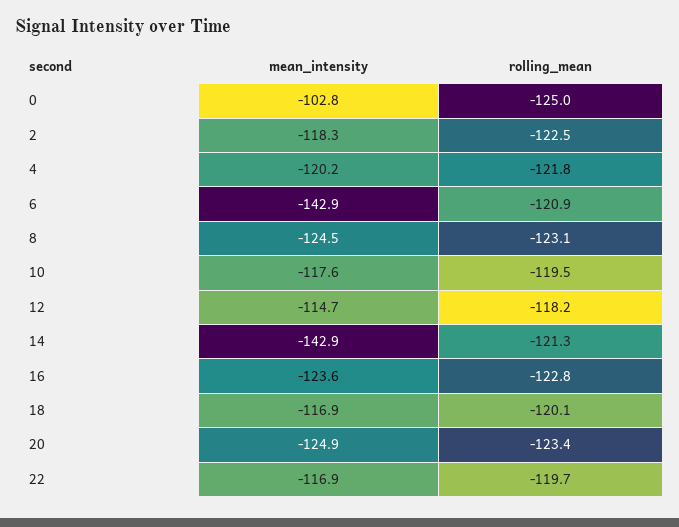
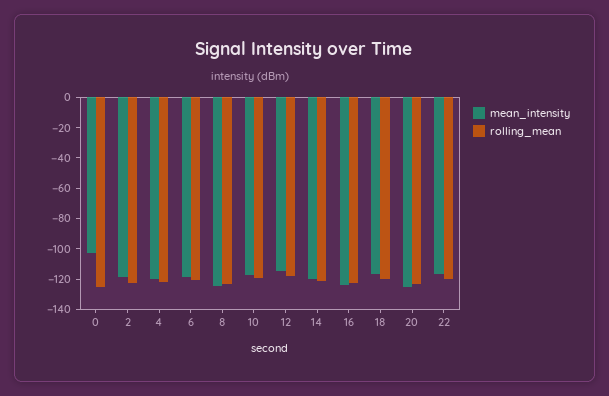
  {
    "mean_intensity": {
      "0": -102.8,
      "2": -118.3,
      "4": -120.2,
-     "6": -142.9,
+     "6": -120,
      "8": -124.5,
      "10": -117.6,
      "12": -114.7,
-     "14": -142.9,
+     "14": -120,
      "16": -123.6,
      "18": -116.9,
      "20": -124.9,
      "22": -116.9
    },
    "rolling_mean": {
      "0": -125,
      "2": -122.5,
      "4": -121.8,
      "6": -120.9,
      "8": -123.1,
      "10": -119.5,
      "12": -118.2,
      "14": -121.3,
      "16": -122.8,
      "18": -120.1,
      "20": -123.4,
      "22": -119.7
    }
  }

